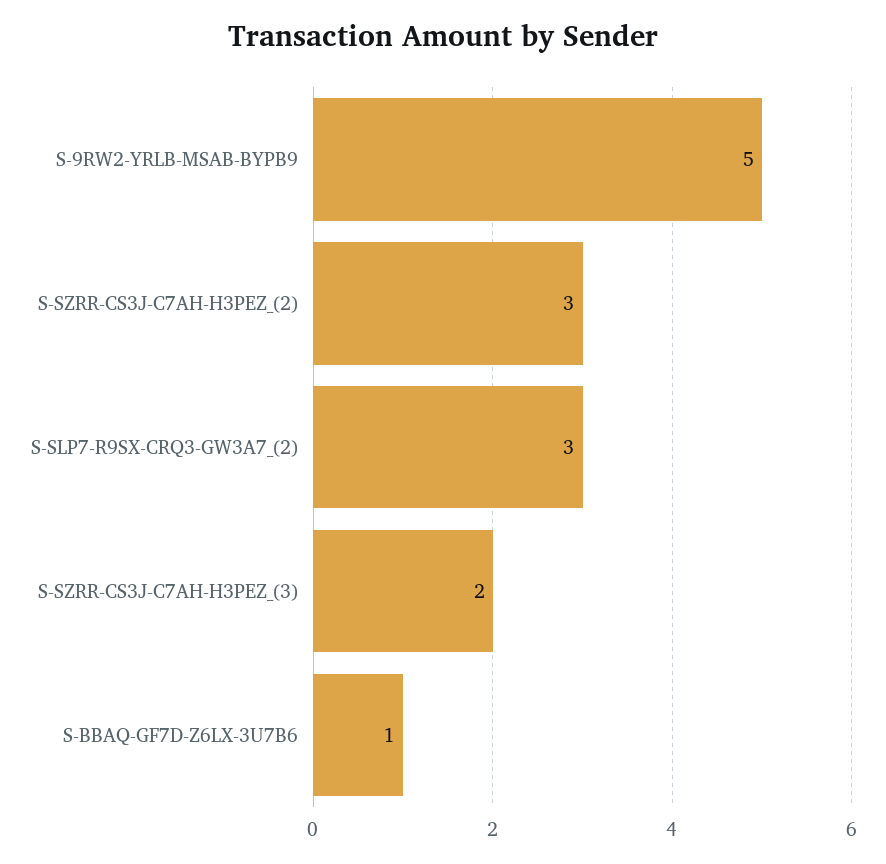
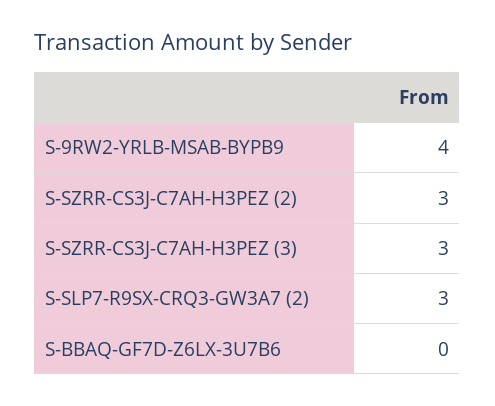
  {
-   "S-9RW2-YRLB-MSAB-BYPB9": 5,
+   "S-9RW2-YRLB-MSAB-BYPB9": 4,
    "S-SZRR-CS3J-C7AH-H3PEZ_(2)": 3,
    "S-SLP7-R9SX-CRQ3-GW3A7_(2)": 3,
-   "S-SZRR-CS3J-C7AH-H3PEZ_(3)": 2,
+   "S-SZRR-CS3J-C7AH-H3PEZ_(3)": 3,
-   "S-BBAQ-GF7D-Z6LX-3U7B6": 1
+   "S-BBAQ-GF7D-Z6LX-3U7B6": 0
  }

